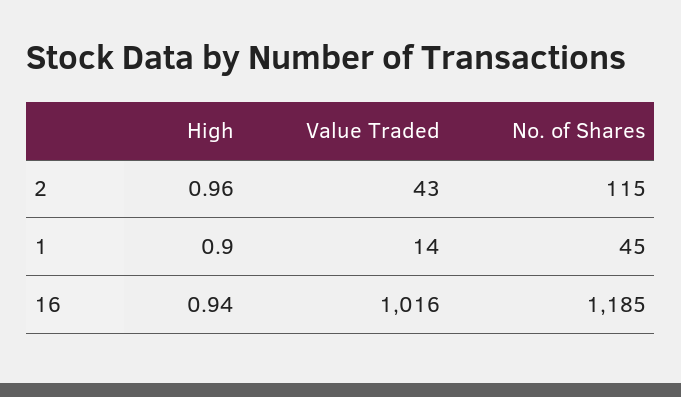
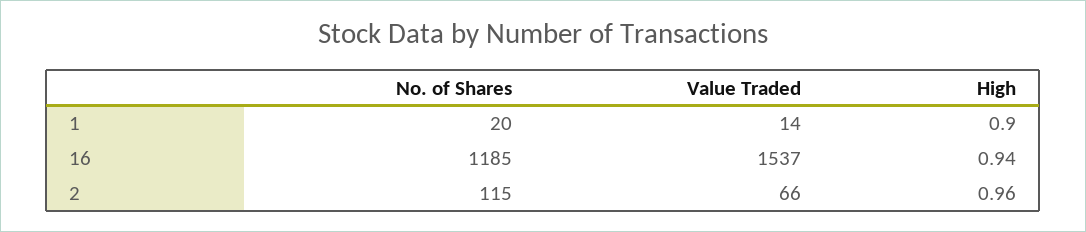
  {
    "High": {
      "2": 0.96,
      "1": 0.9,
      "16": 0.94
    },
    "Value Traded": {
-     "2": 43,
+     "2": 66,
      "1": 14,
-     "16": 1016
+     "16": 1537
    },
    "No. of Shares": {
      "2": 115,
-     "1": 45,
+     "1": 20,
      "16": 1185
    }
  }

